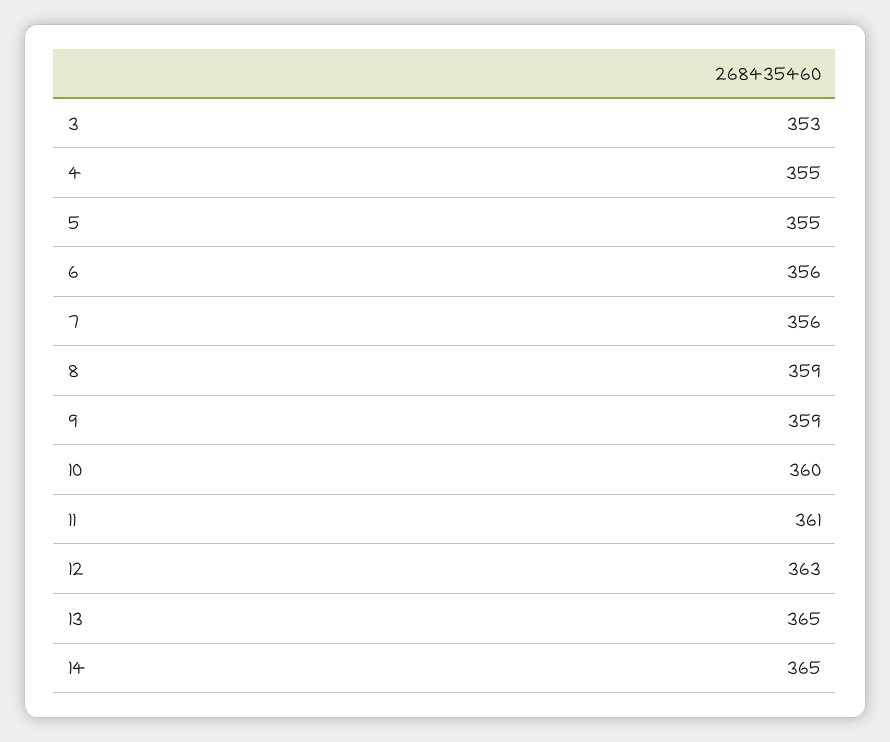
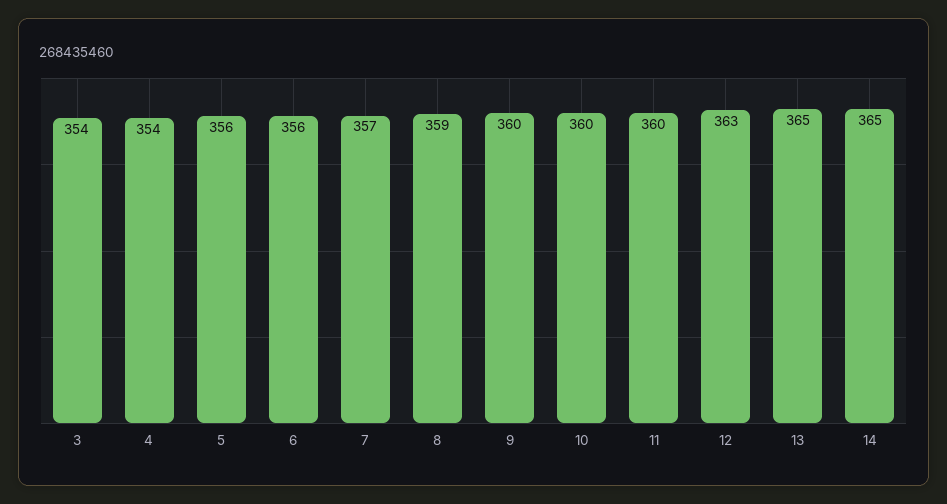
  {
-   "3": 353,
+   "3": 354,
-   "4": 355,
+   "4": 354,
-   "5": 355,
+   "5": 356,
    "6": 356,
-   "7": 356,
+   "7": 357,
    "8": 359,
-   "9": 359,
+   "9": 360,
    "10": 360,
-   "11": 361,
+   "11": 360,
    "12": 363,
    "13": 365,
    "14": 365
  }

